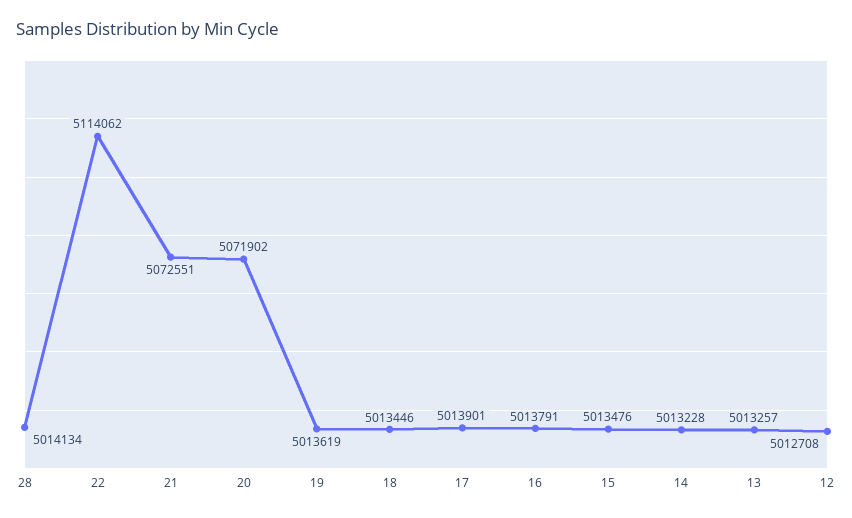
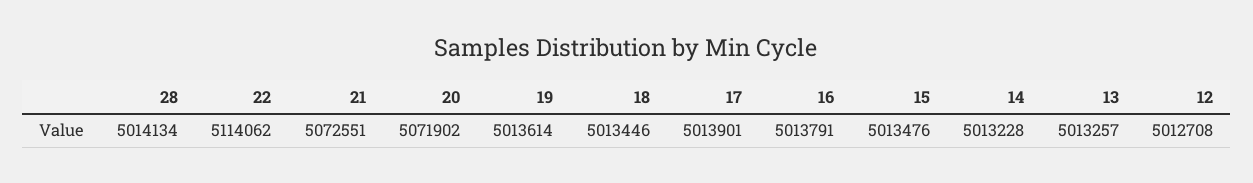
  {
    "28": 5014134,
    "22": 5114062,
    "21": 5072551,
    "20": 5071902,
-   "19": 5013619,
+   "19": 5013614,
    "18": 5013446,
    "17": 5013901,
    "16": 5013791,
    "15": 5013476,
    "14": 5013228,
    "13": 5013257,
    "12": 5012708
  }

